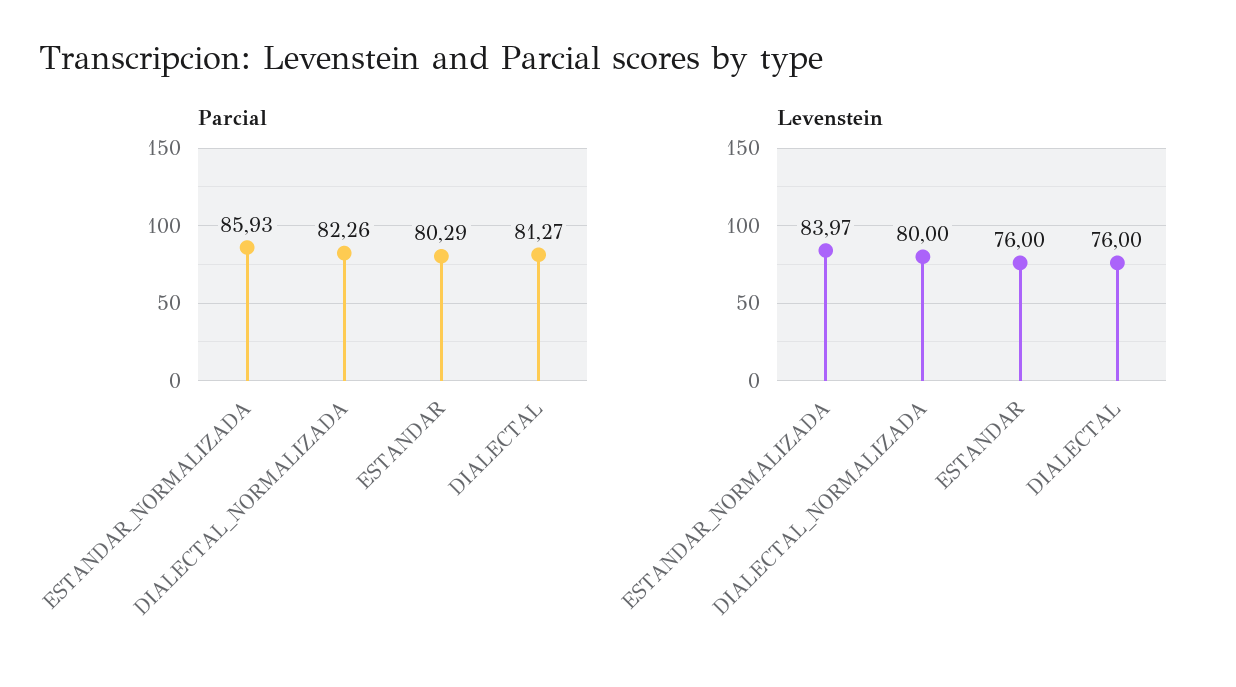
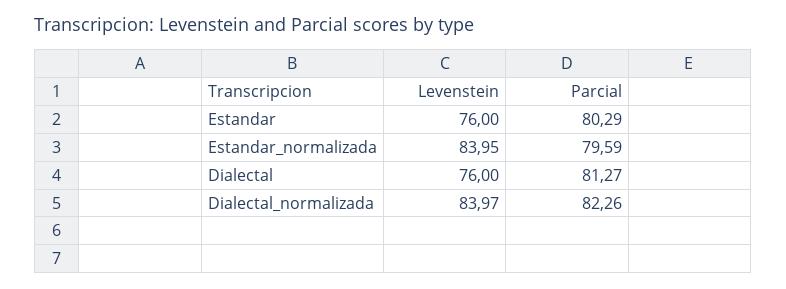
  {
    "Parcial": {
-     "ESTANDAR_NORMALIZADA": 85.93,
+     "ESTANDAR_NORMALIZADA": 79.59,
      "DIALECTAL_NORMALIZADA": 82.26,
      "ESTANDAR": 80.29,
      "DIALECTAL": 81.27
    },
    "Levenstein": {
-     "ESTANDAR_NORMALIZADA": 83.97,
+     "ESTANDAR_NORMALIZADA": 83.95,
-     "DIALECTAL_NORMALIZADA": 80,
+     "DIALECTAL_NORMALIZADA": 83.97,
      "ESTANDAR": 76,
      "DIALECTAL": 76
    }
  }

